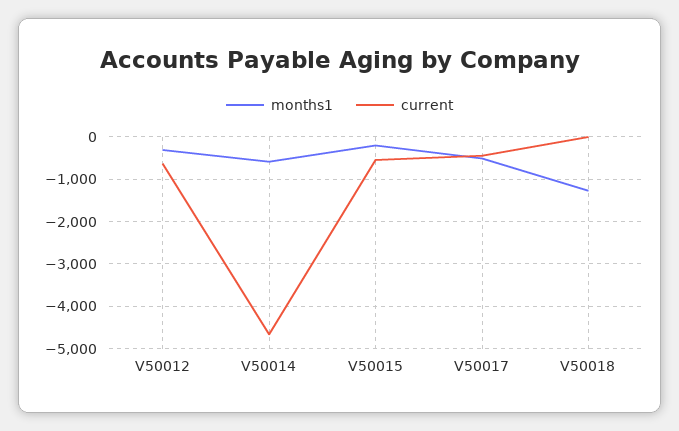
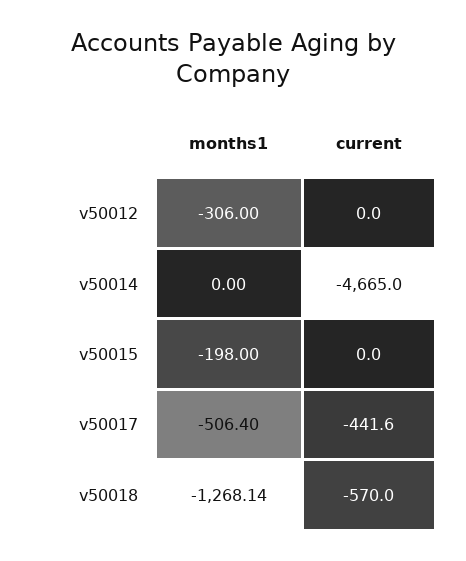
  {
    "months1": {
      "V50012": -306,
-     "V50014": -600,
+     "V50014": 0,
      "V50015": -198,
      "V50017": -506.4,
      "V50018": -1268.14
    },
    "current": {
-     "V50012": -600,
+     "V50012": 0,
      "V50014": -4665,
-     "V50015": -600,
+     "V50015": 0,
      "V50017": -441.6,
-     "V50018": 0
+     "V50018": -570
    }
  }

